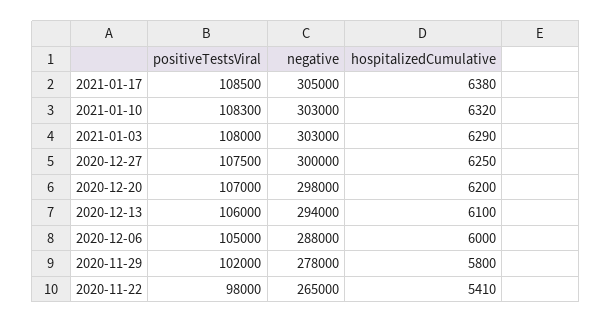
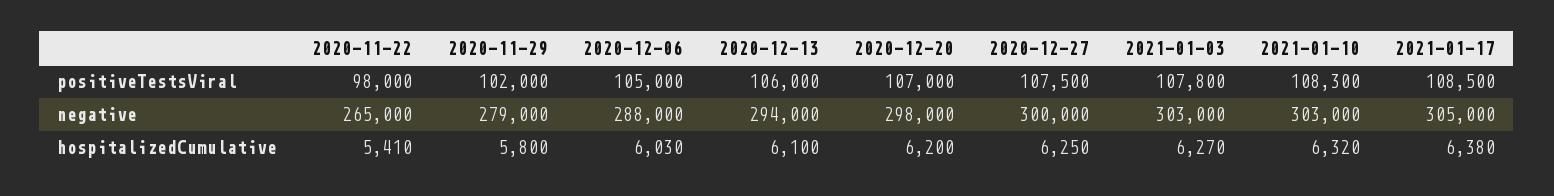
  {
    "positiveTestsViral": {
      "2021-01-17": 108500,
      "2021-01-10": 108300,
-     "2021-01-03": 108000,
+     "2021-01-03": 107800,
      "2020-12-27": 107500,
      "2020-12-20": 107000,
      "2020-12-13": 106000,
      "2020-12-06": 105000,
      "2020-11-29": 102000,
      "2020-11-22": 98000
    },
    "negative": {
      "2021-01-17": 305000,
      "2021-01-10": 303000,
      "2021-01-03": 303000,
      "2020-12-27": 300000,
      "2020-12-20": 298000,
      "2020-12-13": 294000,
      "2020-12-06": 288000,
-     "2020-11-29": 278000,
+     "2020-11-29": 279000,
      "2020-11-22": 265000
    },
    "hospitalizedCumulative": {
      "2021-01-17": 6380,
      "2021-01-10": 6320,
-     "2021-01-03": 6290,
+     "2021-01-03": 6270,
      "2020-12-27": 6250,
      "2020-12-20": 6200,
      "2020-12-13": 6100,
-     "2020-12-06": 6000,
+     "2020-12-06": 6030,
      "2020-11-29": 5800,
      "2020-11-22": 5410
    }
  }

